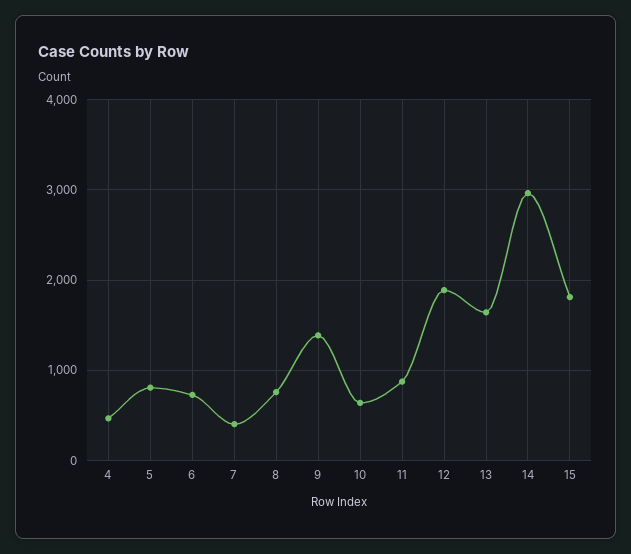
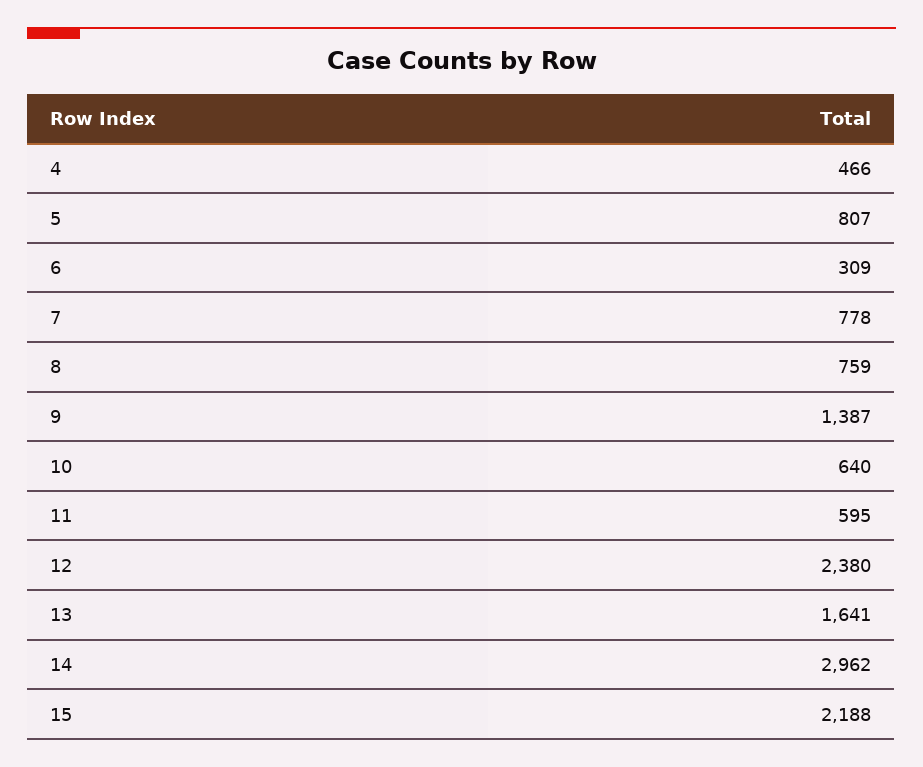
  {
    "4": 466,
    "5": 807,
-   "6": 700,
+   "6": 309,
-   "7": 400,
+   "7": 778,
    "8": 759,
    "9": 1387,
    "10": 640,
-   "11": 900,
+   "11": 595,
-   "12": 1900,
+   "12": 2380,
    "13": 1641,
    "14": 2962,
-   "15": 1800
+   "15": 2188
  }

